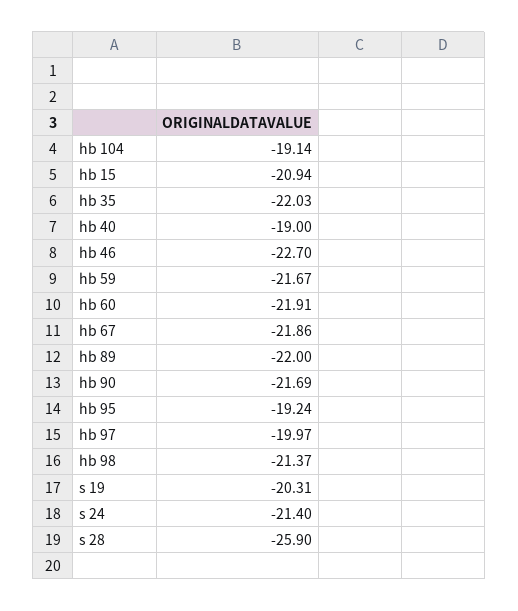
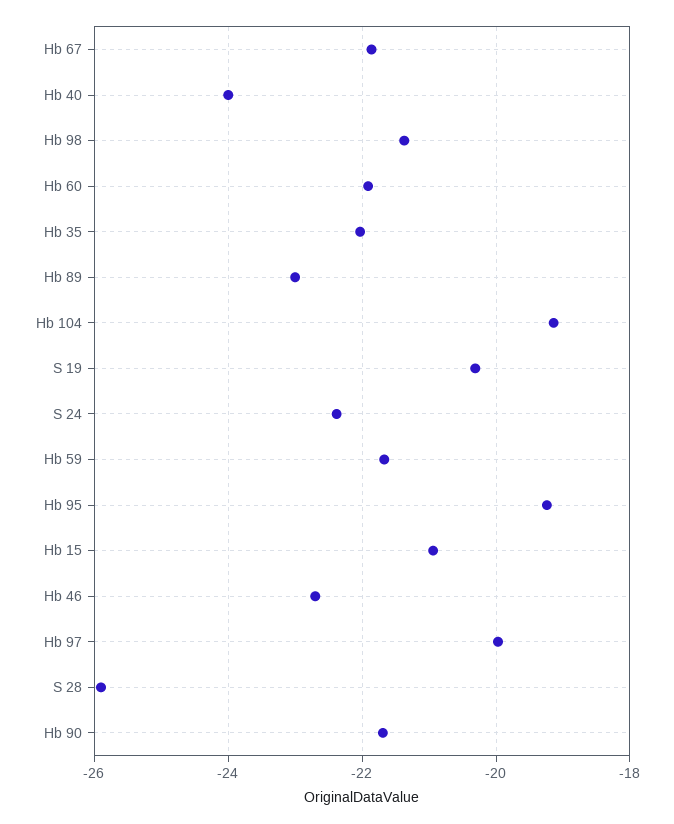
  {
    "hb 104": -19.14,
    "hb 15": -20.94,
    "hb 35": -22.03,
-   "hb 40": -19,
+   "hb 40": -24,
    "hb 46": -22.7,
    "hb 59": -21.67,
    "hb 60": -21.91,
    "hb 67": -21.86,
-   "hb 89": -22,
+   "hb 89": -23,
    "hb 90": -21.69,
    "hb 95": -19.24,
    "hb 97": -19.97,
    "hb 98": -21.37,
    "s 19": -20.31,
-   "s 24": -21.4,
+   "s 24": -22.4,
    "s 28": -25.9
  }

